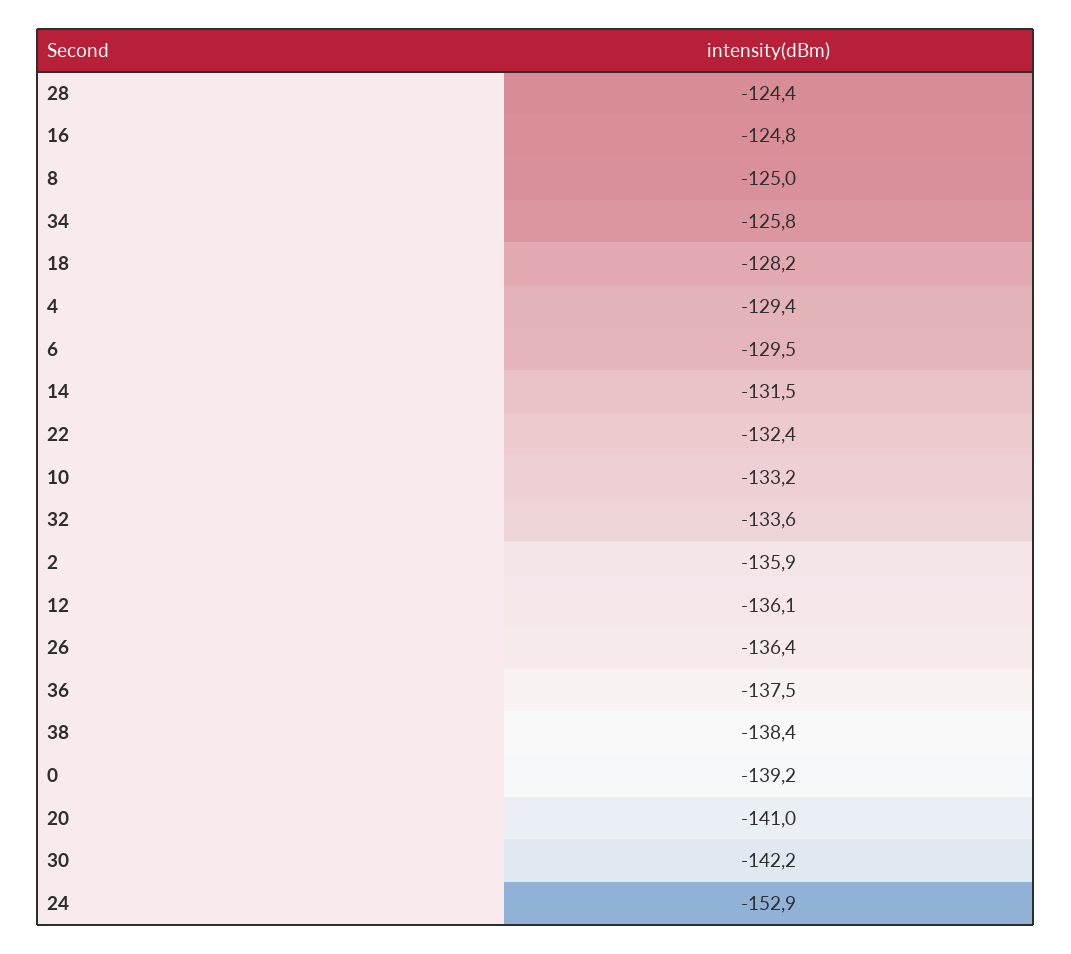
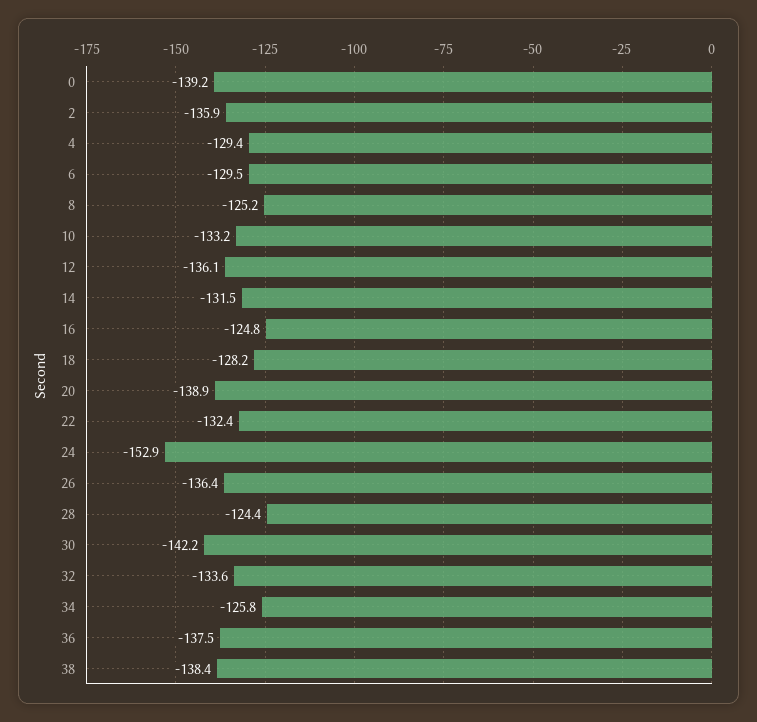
  {
    "28": -124.4,
    "16": -124.8,
-   "8": -125,
+   "8": -125.2,
    "34": -125.8,
    "18": -128.2,
    "4": -129.4,
    "6": -129.5,
    "14": -131.5,
    "22": -132.4,
    "10": -133.2,
    "32": -133.6,
    "2": -135.9,
    "12": -136.1,
    "26": -136.4,
    "36": -137.5,
    "38": -138.4,
    "0": -139.2,
-   "20": -141,
+   "20": -138.9,
    "30": -142.2,
    "24": -152.9
  }

